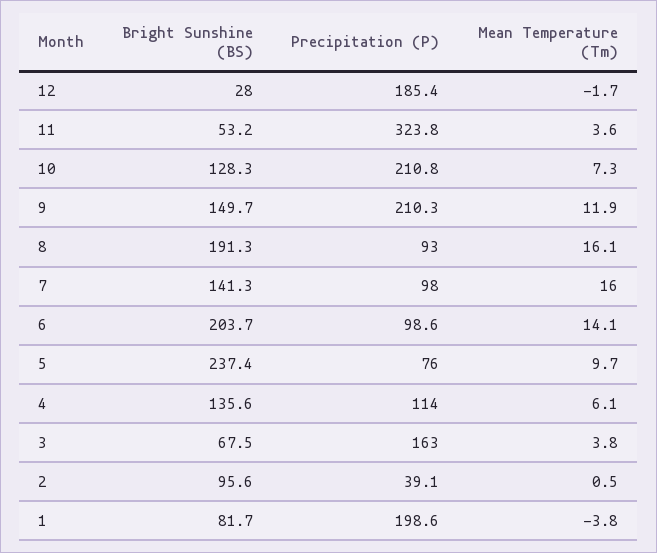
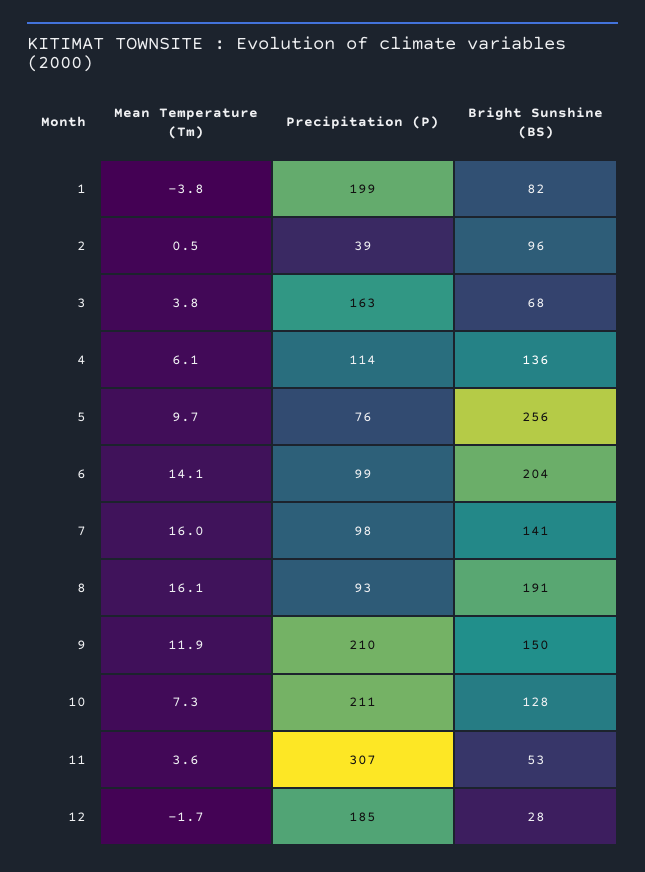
  {
    "Bright Sunshine (BS)": {
      "12": 28,
      "11": 53.2,
      "10": 128.3,
      "9": 149.7,
      "8": 191.3,
      "7": 141.3,
      "6": 203.7,
-     "5": 237.4,
+     "5": 256,
      "4": 135.6,
      "3": 67.5,
      "2": 95.6,
      "1": 81.7
    },
    "Precipitation (P)": {
      "12": 185.4,
-     "11": 323.8,
+     "11": 307,
      "10": 210.8,
      "9": 210.3,
      "8": 93,
      "7": 98,
      "6": 98.6,
      "5": 76,
      "4": 114,
      "3": 163,
      "2": 39.1,
      "1": 198.6
    },
    "Mean Temperature (Tm)": {
      "12": -1.7,
      "11": 3.6,
      "10": 7.3,
      "9": 11.9,
      "8": 16.1,
      "7": 16,
      "6": 14.1,
      "5": 9.7,
      "4": 6.1,
      "3": 3.8,
      "2": 0.5,
      "1": -3.8
    }
  }

